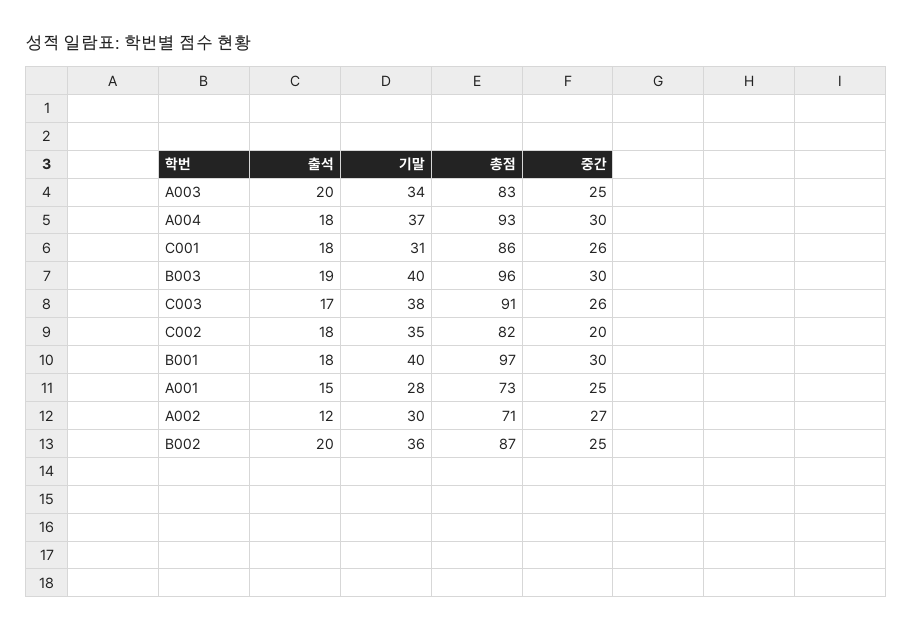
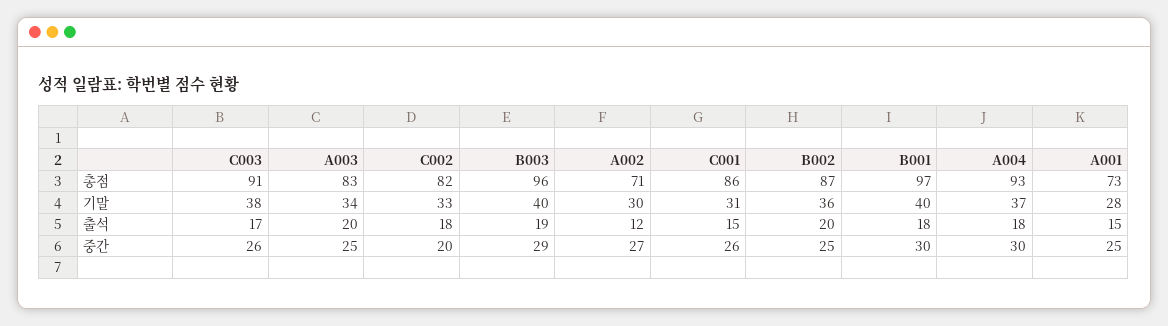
  {
    "출석": {
      "A003": 20,
      "A004": 18,
-     "C001": 18,
+     "C001": 15,
      "B003": 19,
      "C003": 17,
      "C002": 18,
      "B001": 18,
      "A001": 15,
      "A002": 12,
      "B002": 20
    },
    "기말": {
      "A003": 34,
      "A004": 37,
      "C001": 31,
      "B003": 40,
      "C003": 38,
-     "C002": 35,
+     "C002": 33,
      "B001": 40,
      "A001": 28,
      "A002": 30,
      "B002": 36
    },
    "총점": {
      "A003": 83,
      "A004": 93,
      "C001": 86,
      "B003": 96,
      "C003": 91,
      "C002": 82,
      "B001": 97,
      "A001": 73,
      "A002": 71,
      "B002": 87
    },
    "중간": {
      "A003": 25,
      "A004": 30,
      "C001": 26,
-     "B003": 30,
+     "B003": 29,
      "C003": 26,
      "C002": 20,
      "B001": 30,
      "A001": 25,
      "A002": 27,
      "B002": 25
    }
  }

